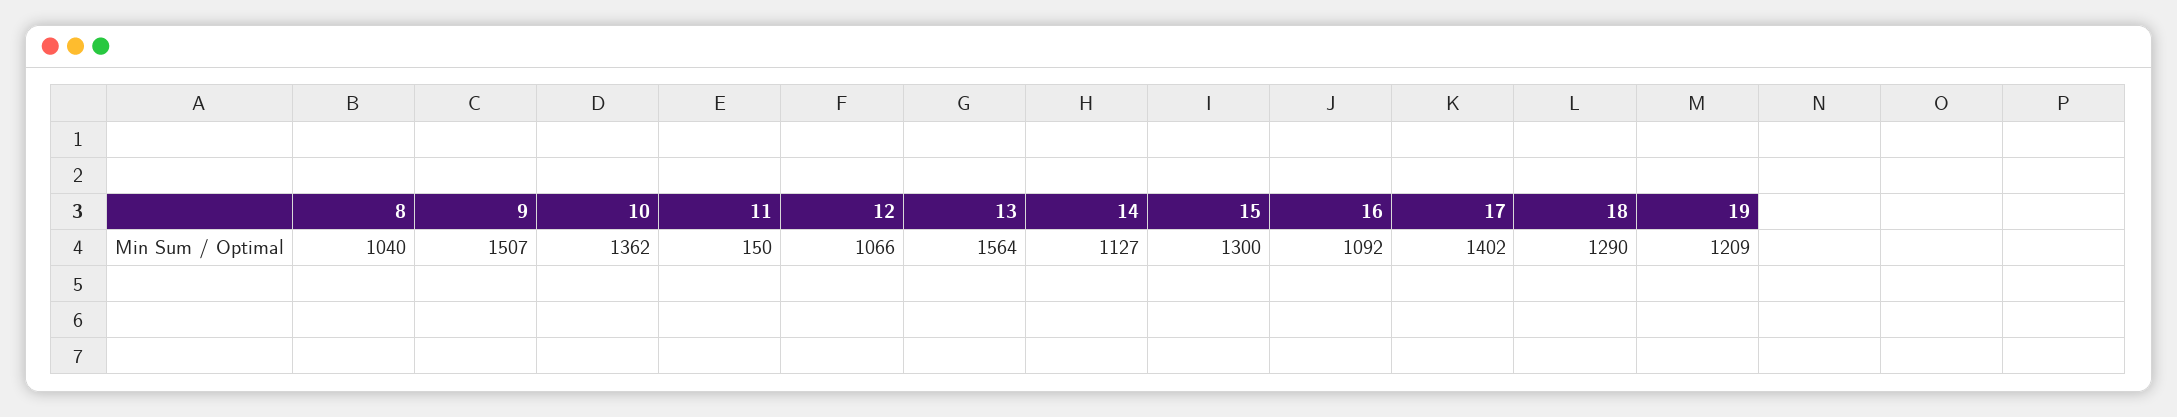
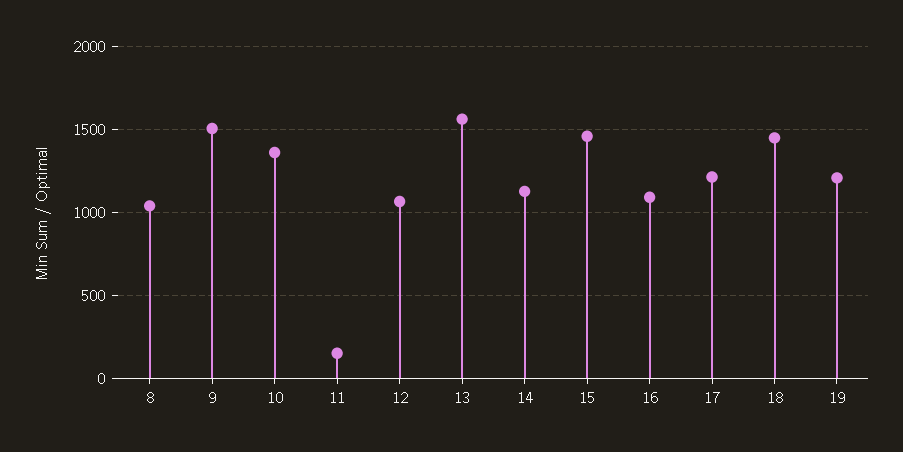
  {
    "8": 1040,
    "9": 1507,
    "10": 1362,
    "11": 150,
    "12": 1066,
    "13": 1564,
    "14": 1127,
-   "15": 1300,
+   "15": 1450,
    "16": 1092,
-   "17": 1402,
+   "17": 1200,
-   "18": 1290,
+   "18": 1450,
    "19": 1209
  }

